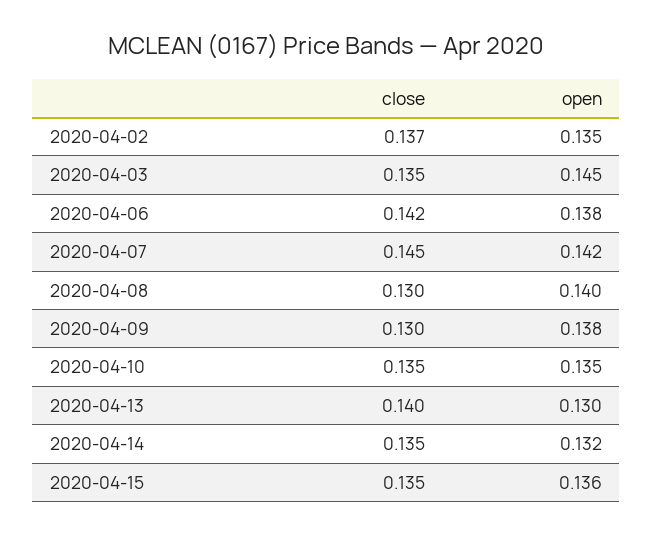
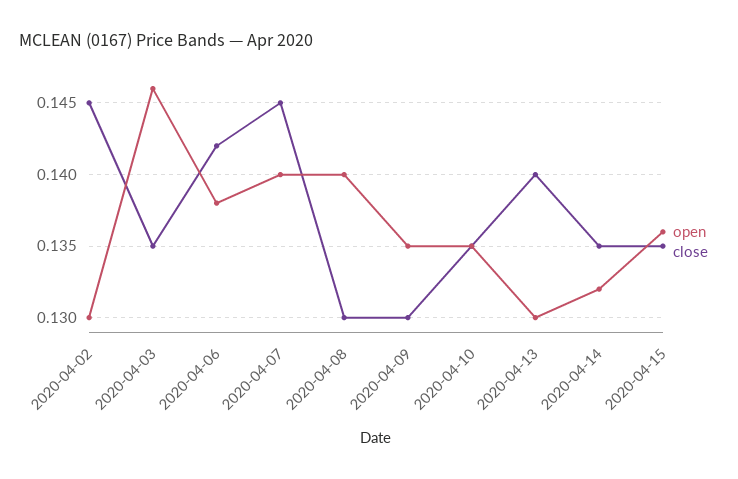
  {
    "close": {
-     "2020-04-02": 0.137,
+     "2020-04-02": 0.145,
      "2020-04-03": 0.135,
      "2020-04-06": 0.142,
      "2020-04-07": 0.145,
      "2020-04-08": 0.13,
      "2020-04-09": 0.13,
      "2020-04-10": 0.135,
      "2020-04-13": 0.14,
      "2020-04-14": 0.135,
      "2020-04-15": 0.135
    },
    "open": {
-     "2020-04-02": 0.135,
+     "2020-04-02": 0.13,
-     "2020-04-03": 0.145,
+     "2020-04-03": 0.146,
      "2020-04-06": 0.138,
-     "2020-04-07": 0.142,
+     "2020-04-07": 0.14,
      "2020-04-08": 0.14,
-     "2020-04-09": 0.138,
+     "2020-04-09": 0.135,
      "2020-04-10": 0.135,
      "2020-04-13": 0.13,
      "2020-04-14": 0.132,
      "2020-04-15": 0.136
    }
  }

